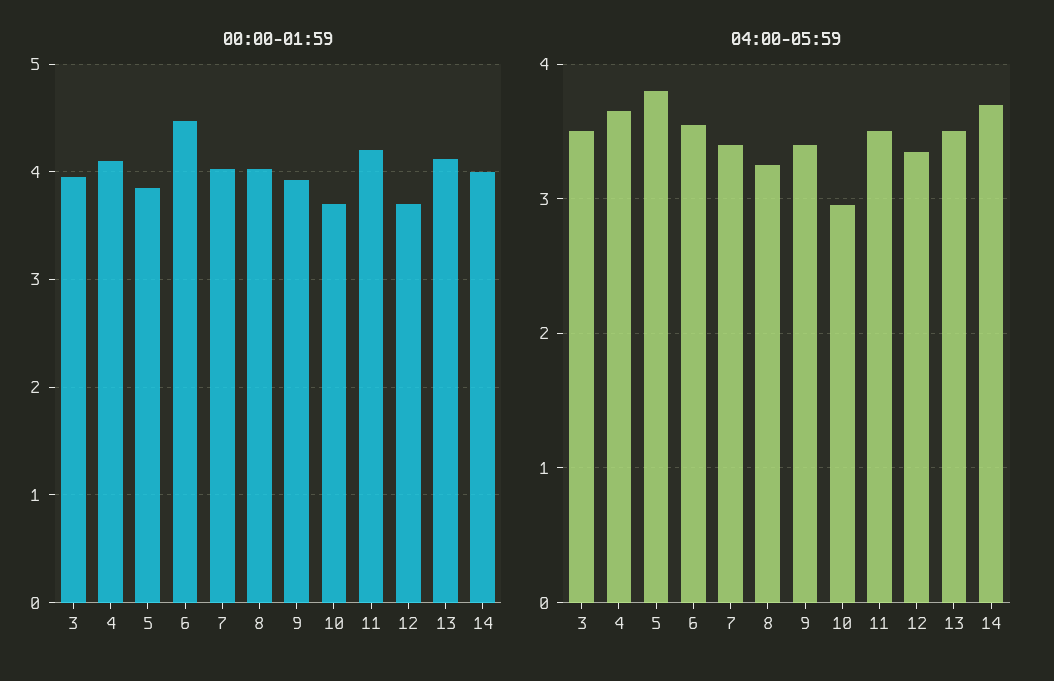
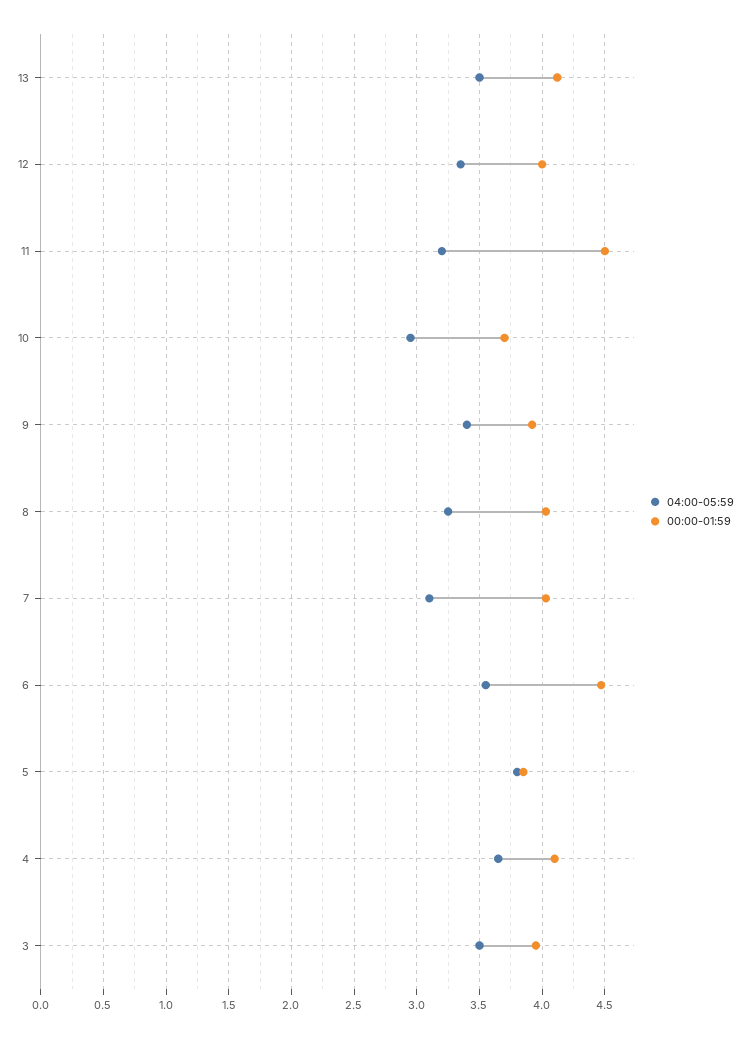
  {
    "00:00-01:59": {
      "3": 3.95,
      "4": 4.1,
      "5": 3.85,
      "6": 4.45,
      "7": 4.05,
      "8": 4.05,
      "9": 3.9,
      "10": 3.7,
-     "11": 4.2,
+     "11": 4.5,
-     "12": 3.7,
+     "12": 4,
-     "13": 4.1,
+     "13": 4.1
-     "14": 4
    },
    "04:00-05:59": {
      "3": 3.5,
      "4": 3.65,
      "5": 3.8,
      "6": 3.55,
-     "7": 3.4,
+     "7": 3.1,
      "8": 3.25,
      "9": 3.4,
      "10": 2.95,
-     "11": 3.5,
+     "11": 3.2,
      "12": 3.35,
-     "13": 3.5,
+     "13": 3.5
-     "14": 3.7
    }
  }

